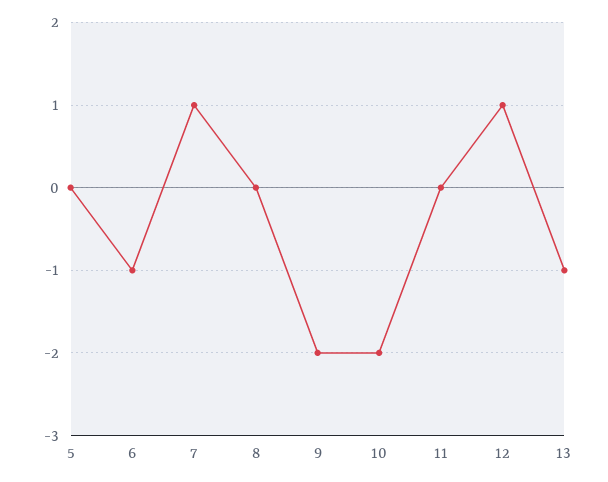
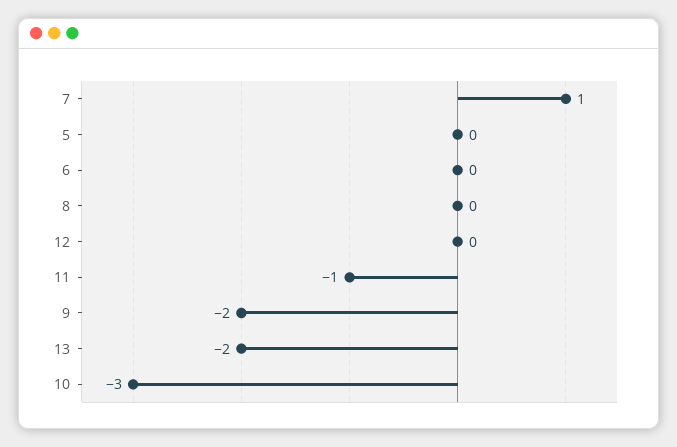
  {
    "5": 0,
-   "6": -1,
+   "6": 0,
    "7": 1,
    "8": 0,
    "9": -2,
-   "10": -2,
+   "10": -3,
-   "11": 0,
+   "11": -1,
-   "12": 1,
+   "12": 0,
-   "13": -1
+   "13": -2
  }

